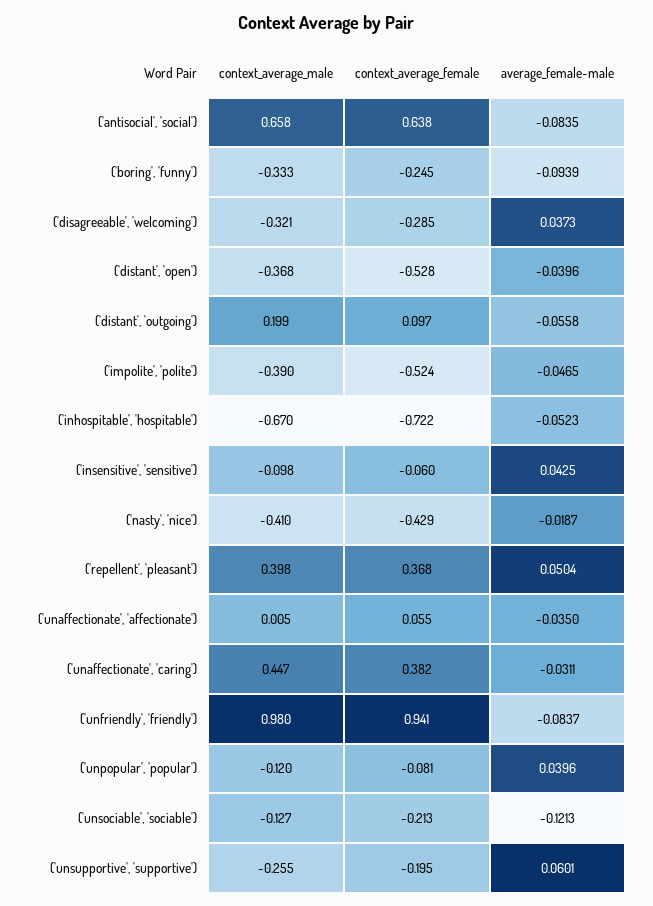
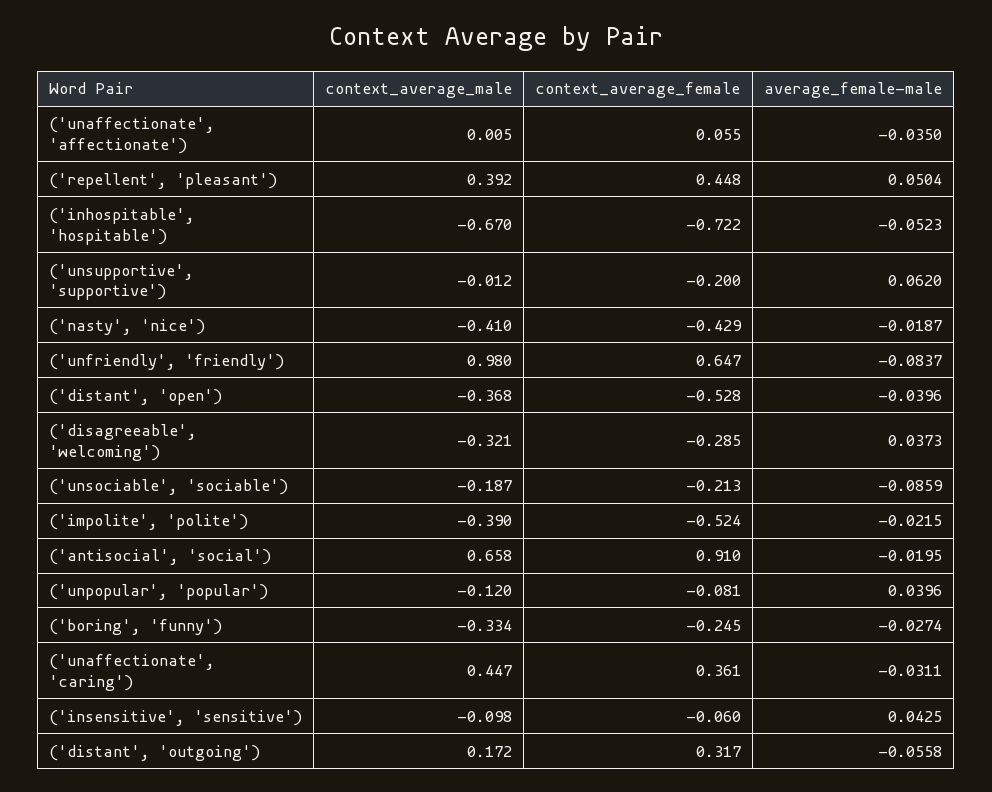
  {
    "context_average_male": {
      "('antisocial', 'social')": 0.658,
-     "('boring', 'funny')": -0.333,
+     "('boring', 'funny')": -0.334,
      "('disagreeable', 'welcoming')": -0.321,
      "('distant', 'open')": -0.368,
-     "('distant', 'outgoing')": 0.199,
+     "('distant', 'outgoing')": 0.172,
      "('impolite', 'polite')": -0.39,
      "('inhospitable', 'hospitable')": -0.67,
      "('insensitive', 'sensitive')": -0.098,
      "('nasty', 'nice')": -0.41,
-     "('repellent', 'pleasant')": 0.398,
+     "('repellent', 'pleasant')": 0.392,
      "('unaffectionate', 'affectionate')": 0.005,
      "('unaffectionate', 'caring')": 0.447,
      "('unfriendly', 'friendly')": 0.98,
      "('unpopular', 'popular')": -0.12,
-     "('unsociable', 'sociable')": -0.127,
+     "('unsociable', 'sociable')": -0.187,
-     "('unsupportive', 'supportive')": -0.255
+     "('unsupportive', 'supportive')": -0.012
    },
    "context_average_female": {
-     "('antisocial', 'social')": 0.638,
+     "('antisocial', 'social')": 0.91,
      "('boring', 'funny')": -0.245,
      "('disagreeable', 'welcoming')": -0.285,
      "('distant', 'open')": -0.528,
-     "('distant', 'outgoing')": 0.097,
+     "('distant', 'outgoing')": 0.317,
      "('impolite', 'polite')": -0.524,
      "('inhospitable', 'hospitable')": -0.722,
      "('insensitive', 'sensitive')": -0.06,
      "('nasty', 'nice')": -0.429,
-     "('repellent', 'pleasant')": 0.368,
+     "('repellent', 'pleasant')": 0.448,
      "('unaffectionate', 'affectionate')": 0.055,
-     "('unaffectionate', 'caring')": 0.382,
+     "('unaffectionate', 'caring')": 0.361,
-     "('unfriendly', 'friendly')": 0.941,
+     "('unfriendly', 'friendly')": 0.647,
      "('unpopular', 'popular')": -0.081,
      "('unsociable', 'sociable')": -0.213,
-     "('unsupportive', 'supportive')": -0.195
+     "('unsupportive', 'supportive')": -0.2
    },
    "average_female-male": {
-     "('antisocial', 'social')": -0.0835,
+     "('antisocial', 'social')": -0.0195,
-     "('boring', 'funny')": -0.0939,
+     "('boring', 'funny')": -0.0274,
      "('disagreeable', 'welcoming')": 0.0373,
      "('distant', 'open')": -0.0396,
      "('distant', 'outgoing')": -0.0558,
-     "('impolite', 'polite')": -0.0465,
+     "('impolite', 'polite')": -0.0215,
      "('inhospitable', 'hospitable')": -0.0523,
      "('insensitive', 'sensitive')": 0.0425,
      "('nasty', 'nice')": -0.0187,
      "('repellent', 'pleasant')": 0.0504,
      "('unaffectionate', 'affectionate')": -0.035,
      "('unaffectionate', 'caring')": -0.0311,
      "('unfriendly', 'friendly')": -0.0837,
      "('unpopular', 'popular')": 0.0396,
-     "('unsociable', 'sociable')": -0.1213,
+     "('unsociable', 'sociable')": -0.0859,
-     "('unsupportive', 'supportive')": 0.0601
+     "('unsupportive', 'supportive')": 0.062
    }
  }

